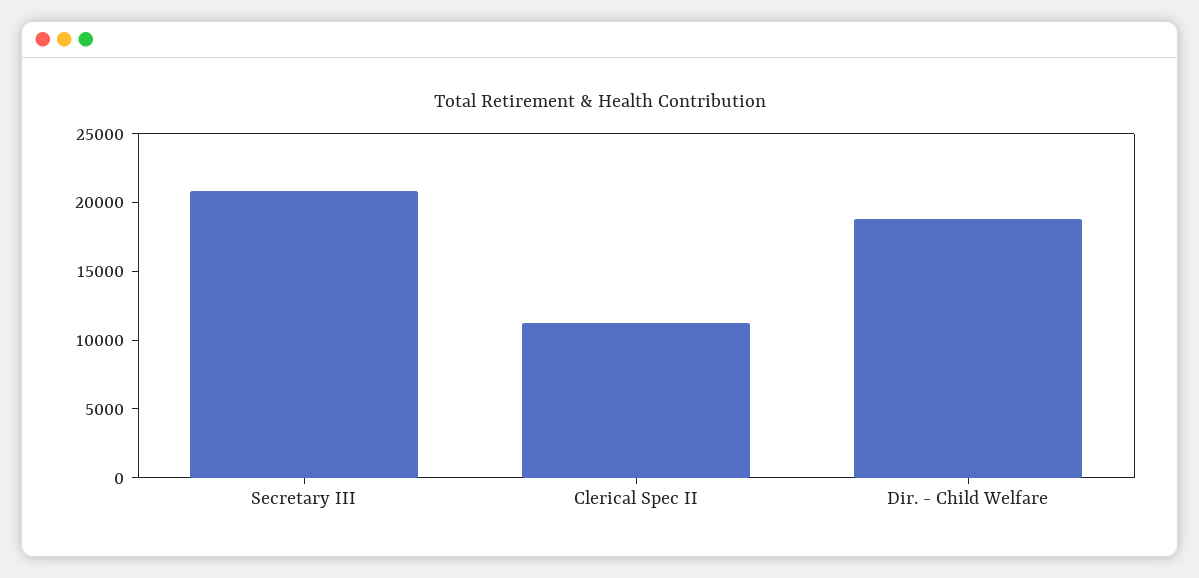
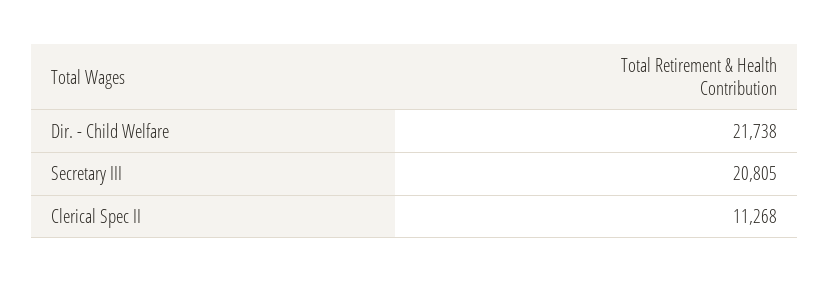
  {
    "Secretary III": 20805,
    "Clerical Spec II": 11268,
-   "Dir. - Child Welfare": 19000
+   "Dir. - Child Welfare": 21738
  }

